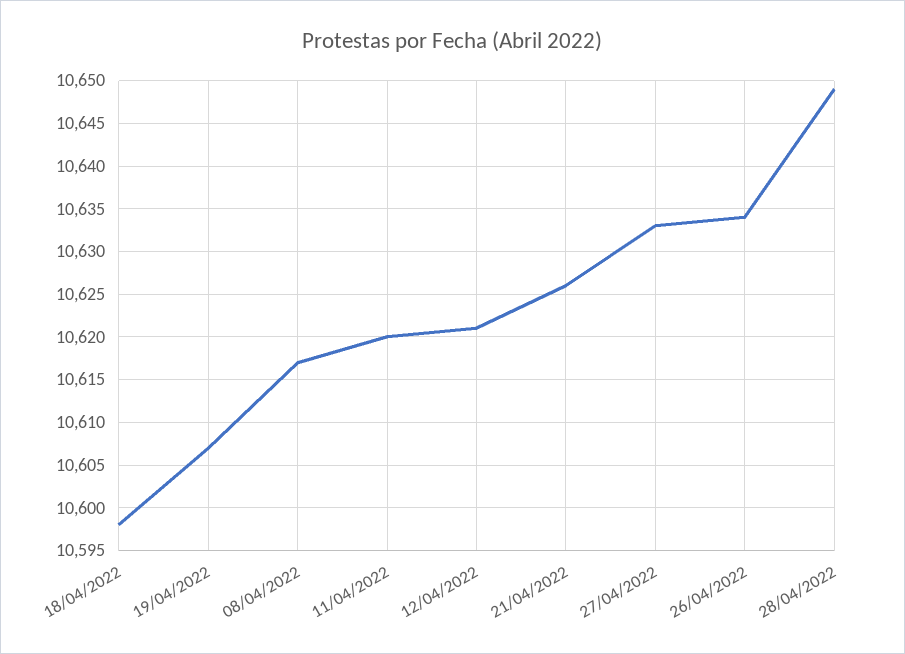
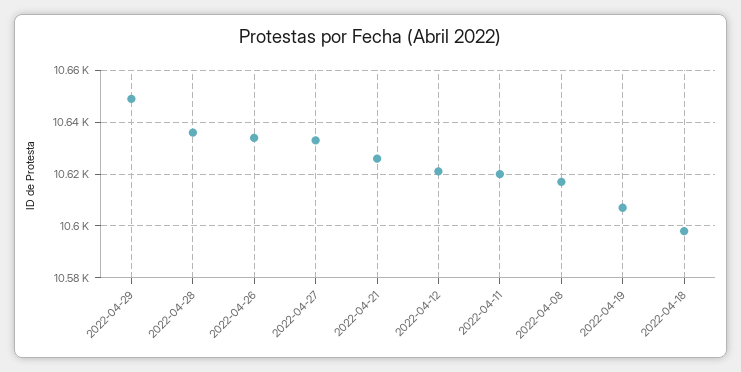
  {
    "18/04/2022": 10598,
    "19/04/2022": 10607,
    "08/04/2022": 10617,
    "11/04/2022": 10620,
    "12/04/2022": 10621,
    "21/04/2022": 10626,
    "27/04/2022": 10633,
    "26/04/2022": 10634,
-   "28/04/2022": 10649
+   "28/04/2022": 10635,
+   "2022-04-29": 10650
  }

